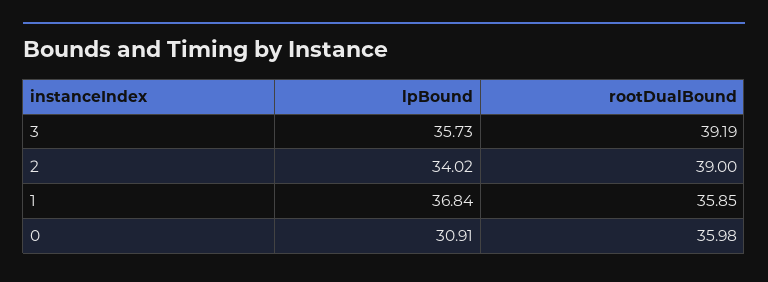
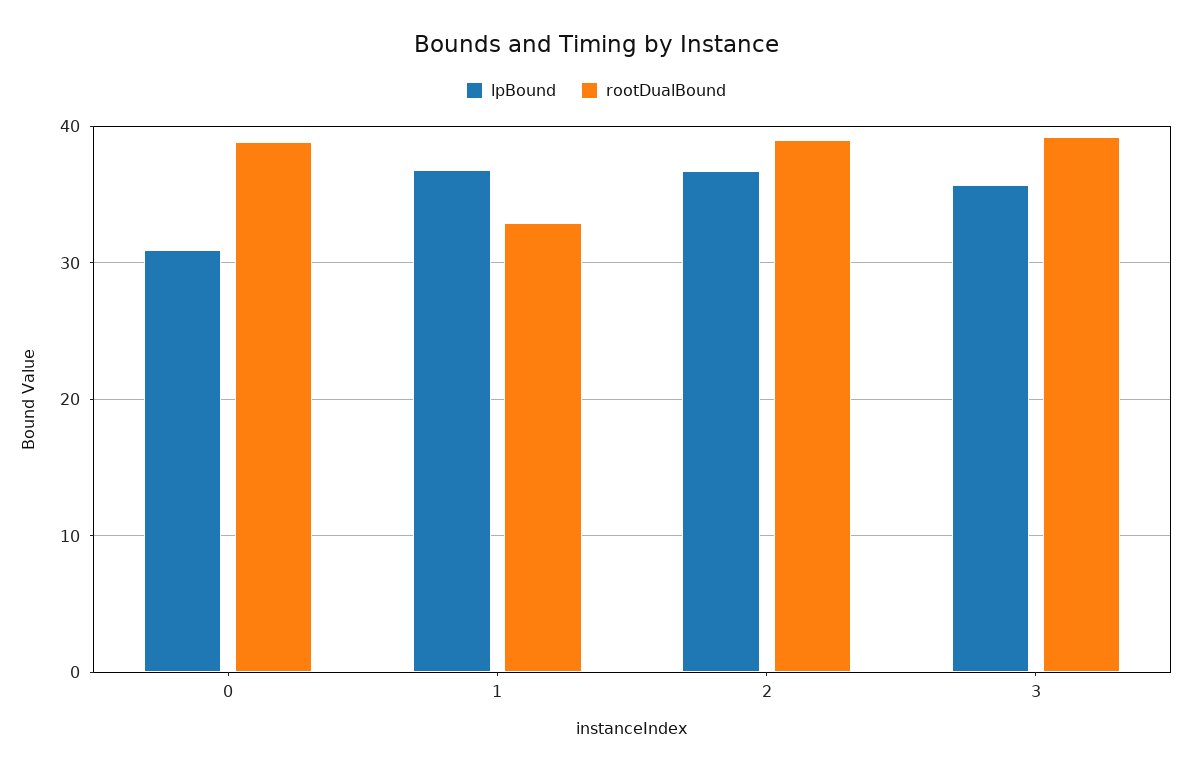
  {
    "lpBound": {
      "3": 35.73,
-     "2": 34.02,
+     "2": 37,
      "1": 36.84,
      "0": 30.91
    },
    "rootDualBound": {
      "3": 39.19,
      "2": 39,
-     "1": 35.85,
+     "1": 33,
-     "0": 35.98
+     "0": 39
    }
  }

